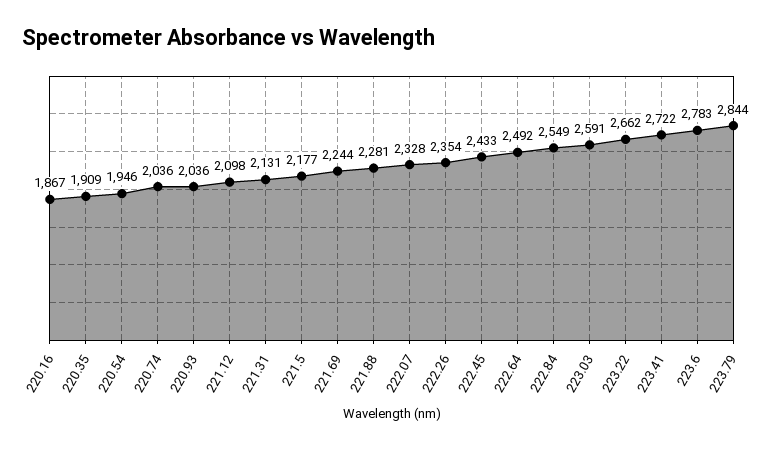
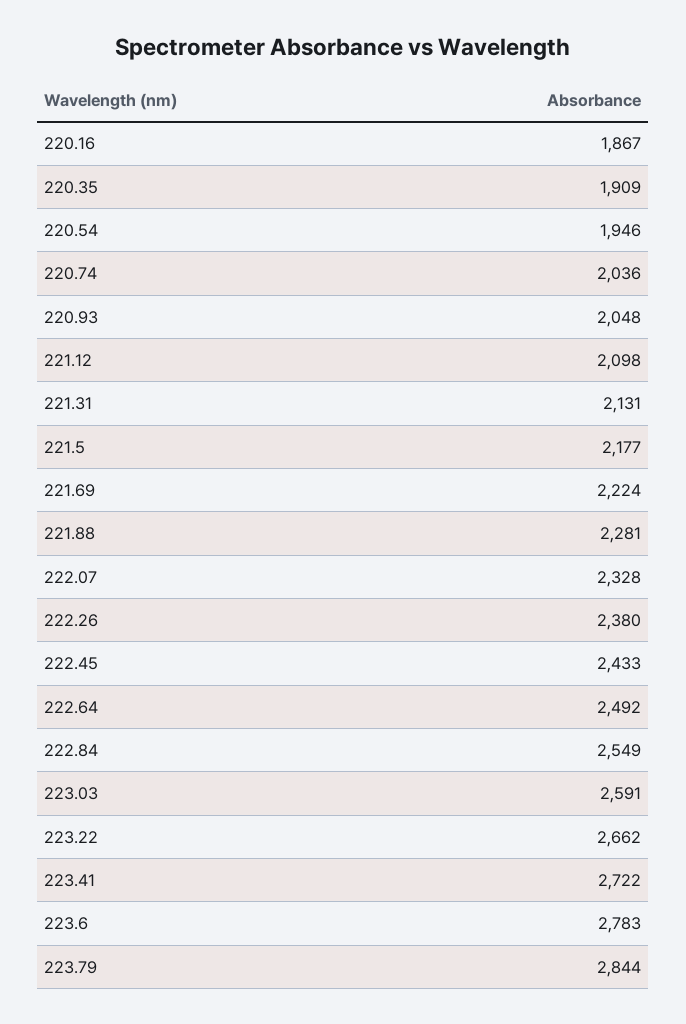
  {
    "220.16": 1867,
    "220.35": 1909,
    "220.54": 1946,
    "220.74": 2036,
-   "220.93": 2036,
+   "220.93": 2048,
    "221.12": 2098,
    "221.31": 2131,
    "221.5": 2177,
-   "221.69": 2244,
+   "221.69": 2224,
    "221.88": 2281,
    "222.07": 2328,
-   "222.26": 2354,
+   "222.26": 2380,
    "222.45": 2433,
    "222.64": 2492,
    "222.84": 2549,
    "223.03": 2591,
    "223.22": 2662,
    "223.41": 2722,
    "223.6": 2783,
    "223.79": 2844
  }

